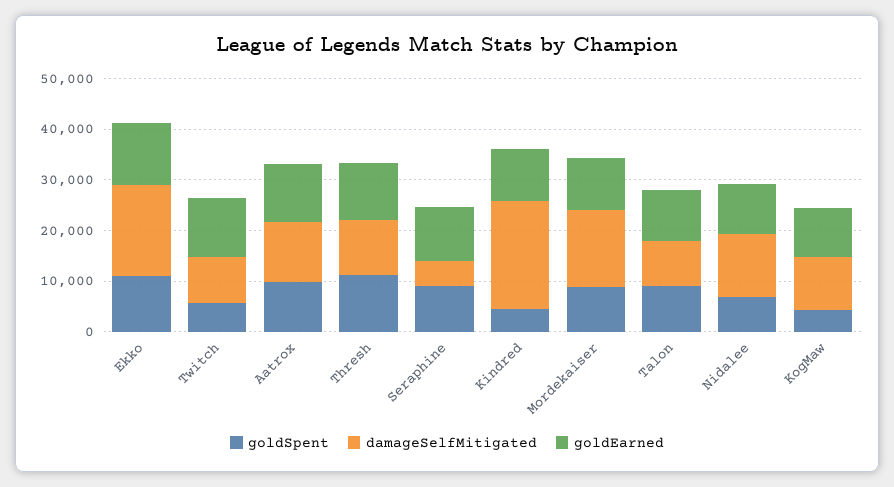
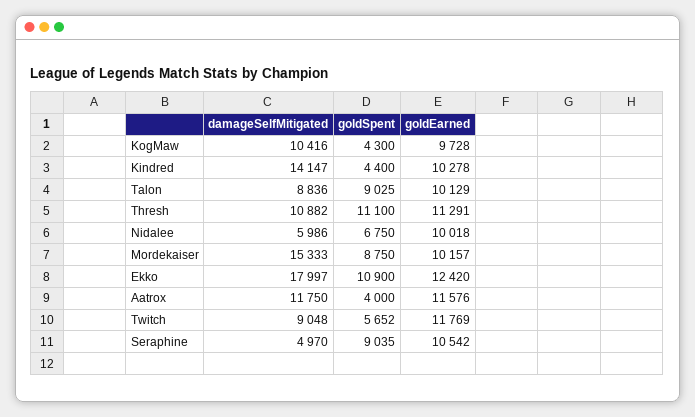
  {
    "goldSpent": {
      "Ekko": 10900,
      "Twitch": 5652,
-     "Aatrox": 10000,
+     "Aatrox": 4000,
      "Thresh": 11100,
      "Seraphine": 9035,
      "Kindred": 4400,
      "Mordekaiser": 8750,
      "Talon": 9025,
      "Nidalee": 6750,
      "KogMaw": 4300
    },
    "damageSelfMitigated": {
      "Ekko": 17997,
      "Twitch": 9048,
      "Aatrox": 11750,
      "Thresh": 10882,
      "Seraphine": 4970,
-     "Kindred": 22000,
+     "Kindred": 14147,
      "Mordekaiser": 15333,
      "Talon": 8836,
-     "Nidalee": 12000,
+     "Nidalee": 5986,
      "KogMaw": 10416
    },
    "goldEarned": {
      "Ekko": 12420,
      "Twitch": 11769,
      "Aatrox": 11576,
      "Thresh": 11291,
      "Seraphine": 10542,
      "Kindred": 10278,
      "Mordekaiser": 10157,
      "Talon": 10129,
      "Nidalee": 10018,
      "KogMaw": 9728
    }
  }

